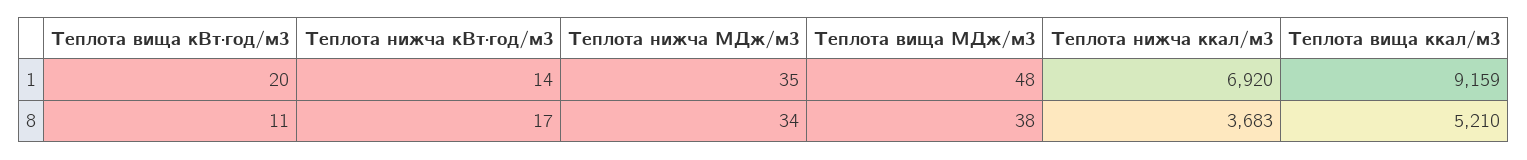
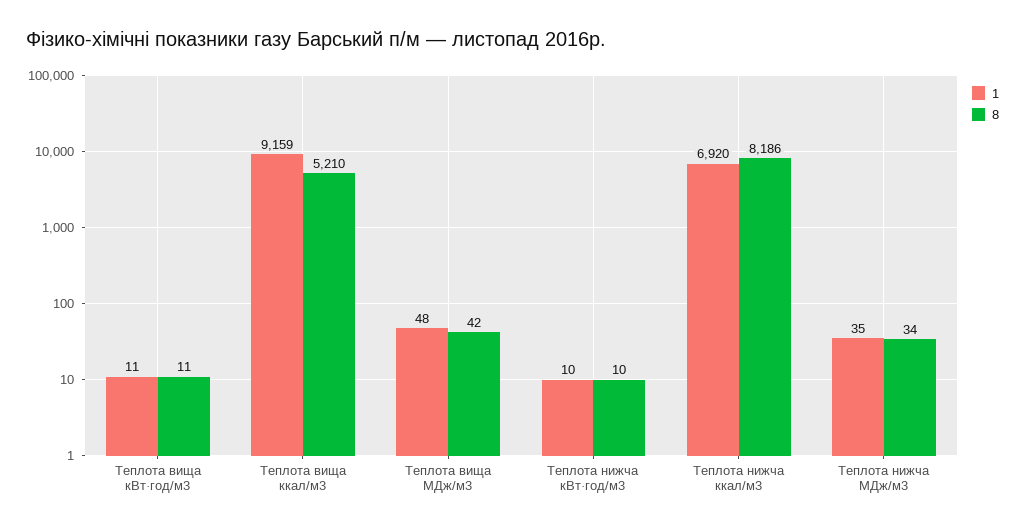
  {
    "1": {
-     "Теплота вища кВт·год/м3": 20,
+     "Теплота вища кВт·год/м3": 11,
-     "Теплота нижча кВт·год/м3": 14,
+     "Теплота нижча кВт·год/м3": 10,
      "Теплота нижча МДж/м3": 35,
      "Теплота вища МДж/м3": 48,
      "Теплота нижча ккал/м3": 6920,
      "Теплота вища ккал/м3": 9159
    },
    "8": {
      "Теплота вища кВт·год/м3": 11,
-     "Теплота нижча кВт·год/м3": 17,
+     "Теплота нижча кВт·год/м3": 10,
      "Теплота нижча МДж/м3": 34,
-     "Теплота вища МДж/м3": 38,
+     "Теплота вища МДж/м3": 42,
-     "Теплота нижча ккал/м3": 3683,
+     "Теплота нижча ккал/м3": 8186,
      "Теплота вища ккал/м3": 5210
    }
  }

